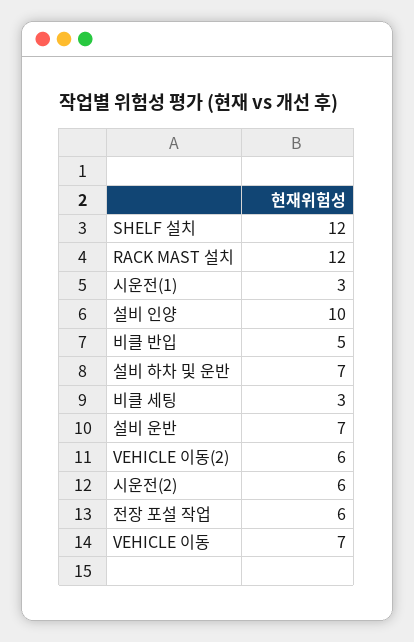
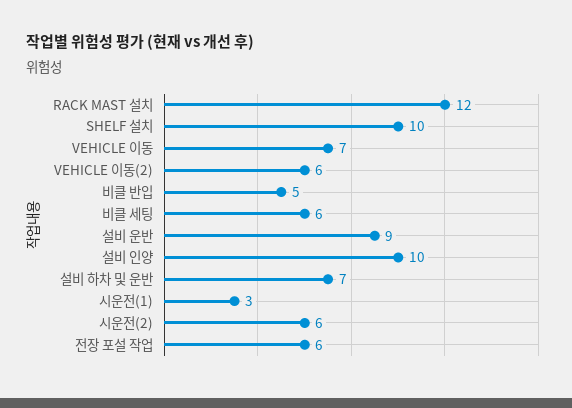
  {
-   "SHELF 설치": 12,
+   "SHELF 설치": 10,
    "RACK MAST 설치": 12,
    "시운전(1)": 3,
    "설비 인양": 10,
    "비클 반입": 5,
    "설비 하차 및 운반": 7,
-   "비클 세팅": 3,
+   "비클 세팅": 6,
-   "설비 운반": 7,
+   "설비 운반": 9,
    "VEHICLE 이동(2)": 6,
    "시운전(2)": 6,
    "전장 포설 작업": 6,
    "VEHICLE 이동": 7
  }

